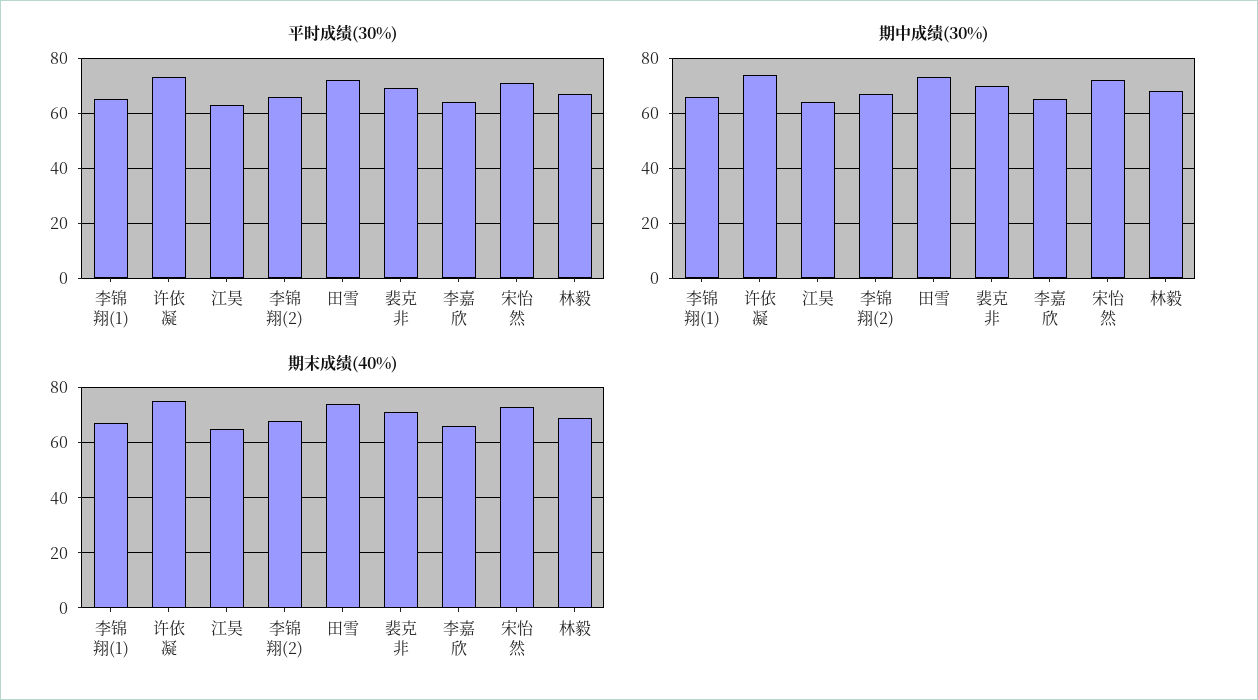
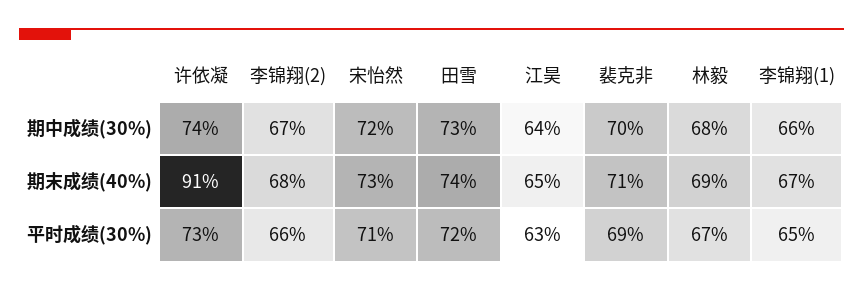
  {
    "平时成绩(30%)": {
      "李锦翔(1)": 65,
      "许依凝": 73,
      "江昊": 63,
      "李锦翔(2)": 66,
      "田雪": 72,
      "裴克非": 69,
-     "李嘉欣": 65,
      "宋怡然": 71,
      "林毅": 67
    },
    "期中成绩(30%)": {
      "李锦翔(1)": 66,
      "许依凝": 74,
      "江昊": 64,
      "李锦翔(2)": 67,
      "田雪": 73,
      "裴克非": 70,
-     "李嘉欣": 65,
      "宋怡然": 72,
      "林毅": 68
    },
    "期末成绩(40%)": {
      "李锦翔(1)": 67,
-     "许依凝": 75,
+     "许依凝": 91,
      "江昊": 65,
      "李锦翔(2)": 68,
      "田雪": 74,
      "裴克非": 71,
-     "李嘉欣": 65,
      "宋怡然": 73,
      "林毅": 69
    }
  }

